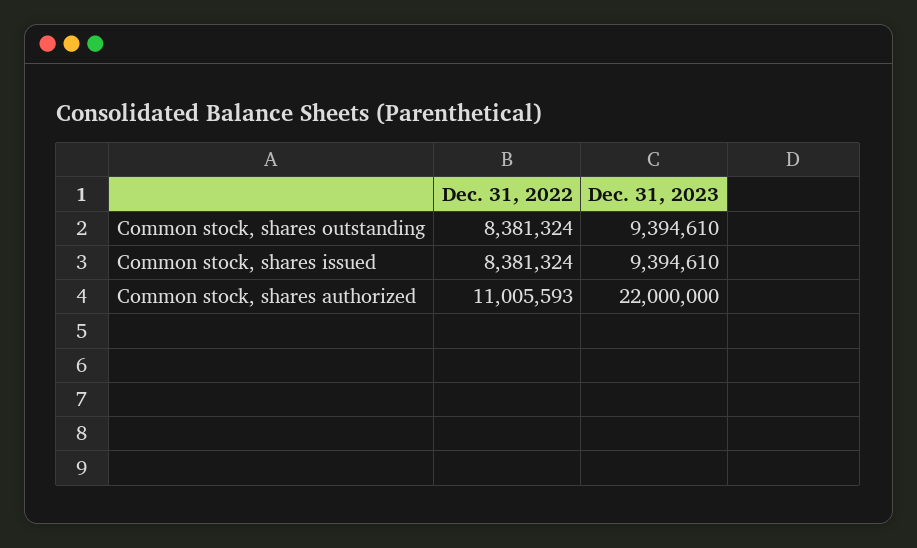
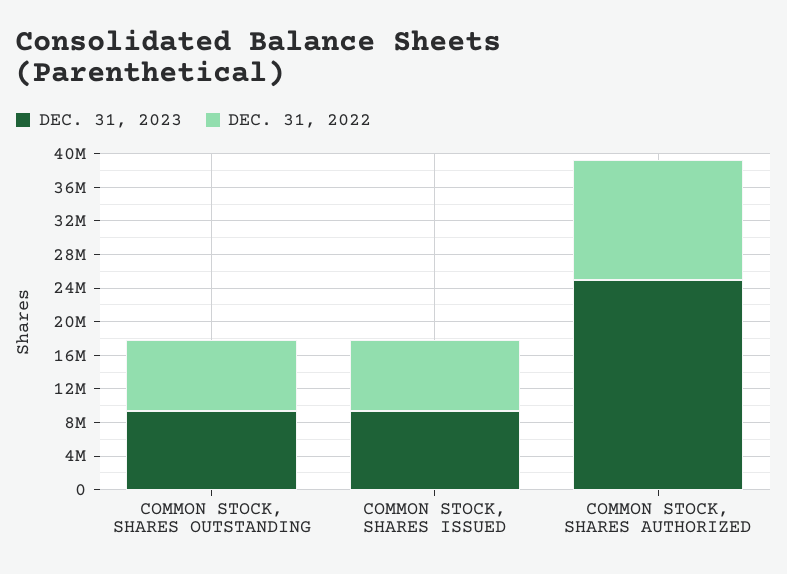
  {
    "Dec. 31, 2022": {
      "Common stock, shares outstanding": 8381324,
      "Common stock, shares issued": 8381324,
-     "Common stock, shares authorized": 11005593
+     "Common stock, shares authorized": 14000000
    },
    "Dec. 31, 2023": {
      "Common stock, shares outstanding": 9394610,
      "Common stock, shares issued": 9394610,
-     "Common stock, shares authorized": 22000000
+     "Common stock, shares authorized": 25000000
    }
  }

